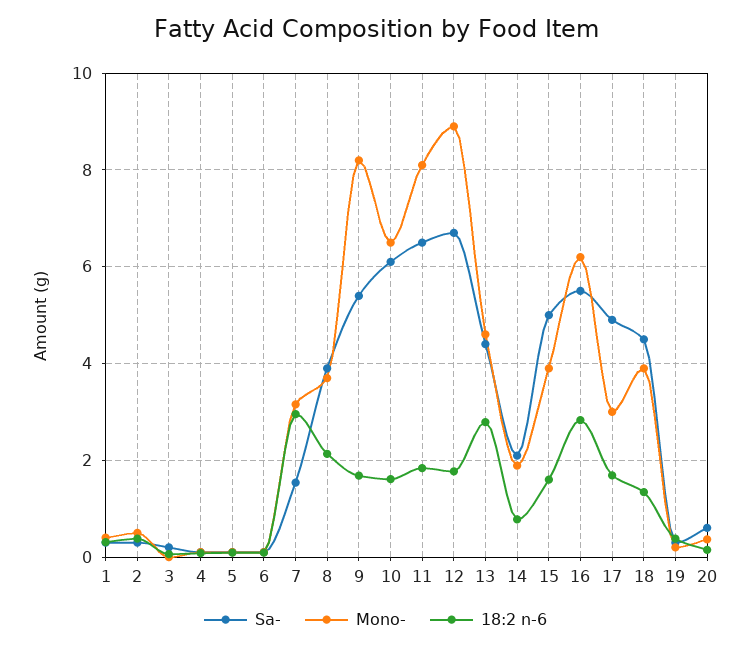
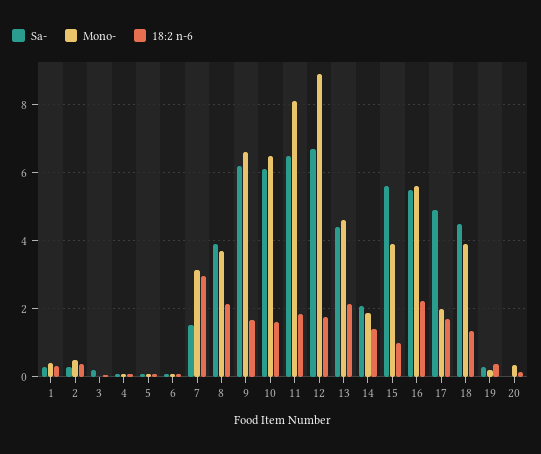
  {
    "Sa-": {
      "1": 0.4,
      "2": 0.4,
      "3": 0.2,
      "4": 0.2,
      "5": 0.2,
      "6": 0.2,
      "7": 1.6,
      "8": 4,
-     "9": 5.4,
+     "9": 6.2,
      "10": 6.2,
      "11": 6.6,
      "12": 6.8,
      "13": 4.4,
      "14": 2,
-     "15": 5,
+     "15": 5.6,
      "16": 5.6,
      "17": 5,
      "18": 4.6,
      "19": 0.4,
-     "20": 0.6
+     "20": 0
    },
    "Mono-": {
      "1": 0.4,
      "2": 0.6,
      "3": 0,
      "4": 0.2,
      "5": 0.2,
      "6": 0.2,
      "7": 3.2,
      "8": 3.8,
-     "9": 8.2,
+     "9": 6.6,
      "10": 6.6,
      "11": 8.2,
      "12": 9,
      "13": 4.6,
      "14": 1.8,
      "15": 4,
-     "16": 6.2,
+     "16": 5.6,
-     "17": 3,
+     "17": 2,
      "18": 4,
      "19": 0.2,
      "20": 0.4
    },
    "18:2 n-6": {
      "1": 0.4,
      "2": 0.4,
      "3": 0,
      "4": 0,
      "5": 0,
      "6": 0,
      "7": 3,
      "8": 2.2,
      "9": 1.6,
      "10": 1.6,
      "11": 1.8,
      "12": 1.8,
-     "13": 2.8,
+     "13": 2.2,
-     "14": 0.8,
+     "14": 1.4,
-     "15": 1.6,
+     "15": 1,
-     "16": 2.8,
+     "16": 2.2,
      "17": 1.6,
      "18": 1.4,
      "19": 0.4,
      "20": 0.2
    }
  }

